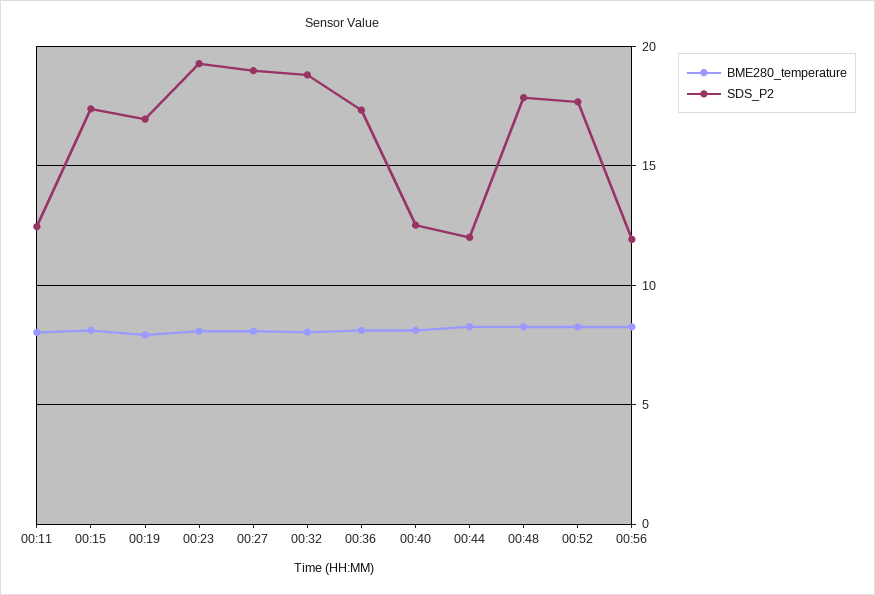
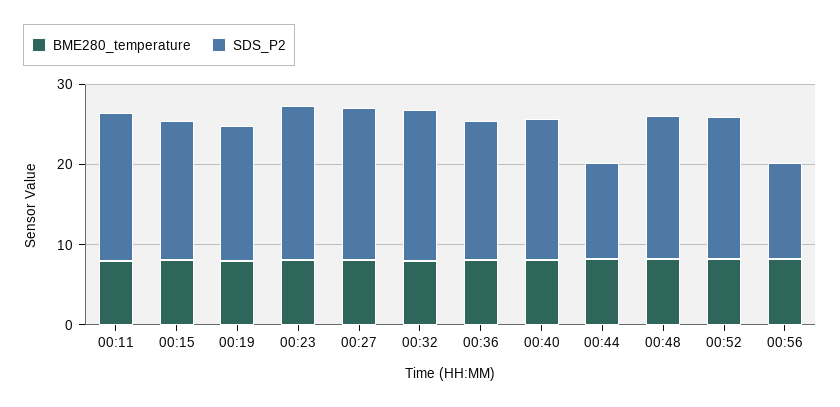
  {
    "BME280_temperature": {
      "00:11": 8,
      "00:15": 8,
      "00:19": 8,
      "00:23": 8,
      "00:27": 8,
      "00:32": 8,
      "00:36": 8,
      "00:40": 8,
      "00:44": 8.5,
      "00:48": 8.5,
      "00:52": 8.5,
      "00:56": 8.5
    },
    "SDS_P2": {
-     "00:11": 12.5,
+     "00:11": 18,
      "00:15": 17.5,
      "00:19": 17,
      "00:23": 19.5,
      "00:27": 19,
      "00:32": 19,
      "00:36": 17.5,
-     "00:40": 12.5,
+     "00:40": 18,
      "00:44": 12,
      "00:48": 18,
      "00:52": 17.5,
      "00:56": 12
    }
  }

